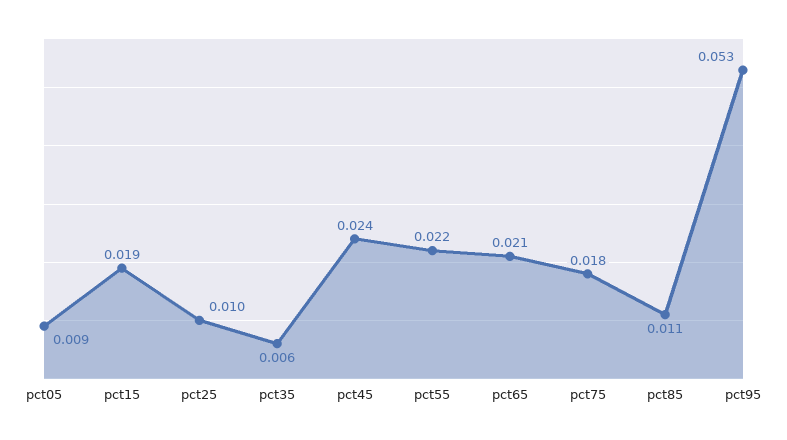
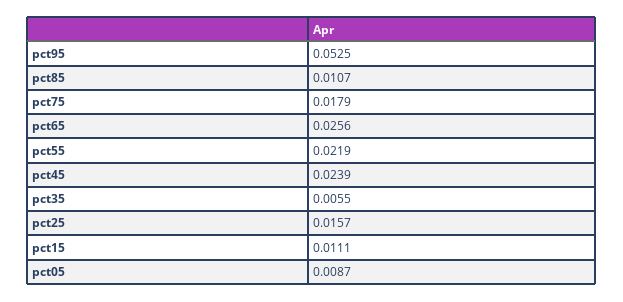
  {
    "pct05": 0.0087,
-   "pct15": 0.019,
+   "pct15": 0.0111,
-   "pct25": 0.01,
+   "pct25": 0.0157,
    "pct35": 0.0055,
    "pct45": 0.0239,
    "pct55": 0.0219,
-   "pct65": 0.021,
+   "pct65": 0.0256,
    "pct75": 0.0179,
    "pct85": 0.0107,
    "pct95": 0.0525
  }

